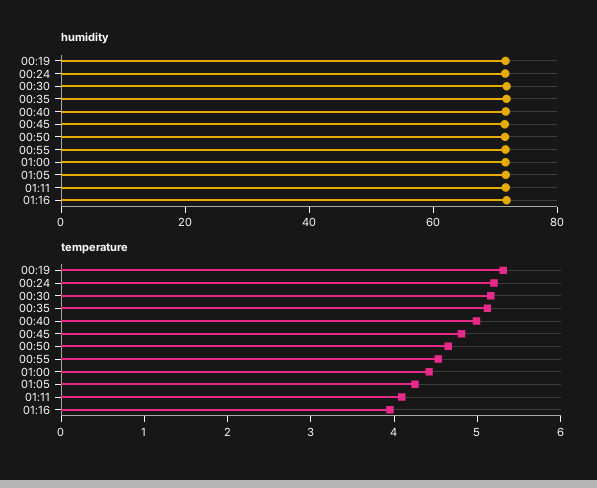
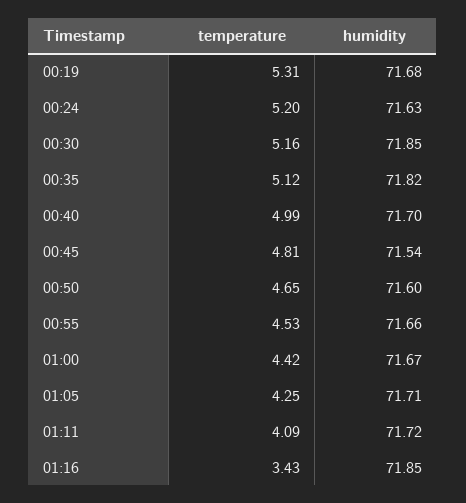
  {
    "humidity": {
      "00:19": 71.68,
      "00:24": 71.63,
      "00:30": 71.85,
      "00:35": 71.82,
      "00:40": 71.7,
      "00:45": 71.54,
      "00:50": 71.6,
      "00:55": 71.66,
      "01:00": 71.67,
      "01:05": 71.71,
      "01:11": 71.72,
      "01:16": 71.85
    },
    "temperature": {
      "00:19": 5.31,
      "00:24": 5.2,
      "00:30": 5.16,
      "00:35": 5.12,
      "00:40": 4.99,
      "00:45": 4.81,
      "00:50": 4.65,
      "00:55": 4.53,
      "01:00": 4.42,
      "01:05": 4.25,
      "01:11": 4.09,
-     "01:16": 4
+     "01:16": 3.43
    }
  }

